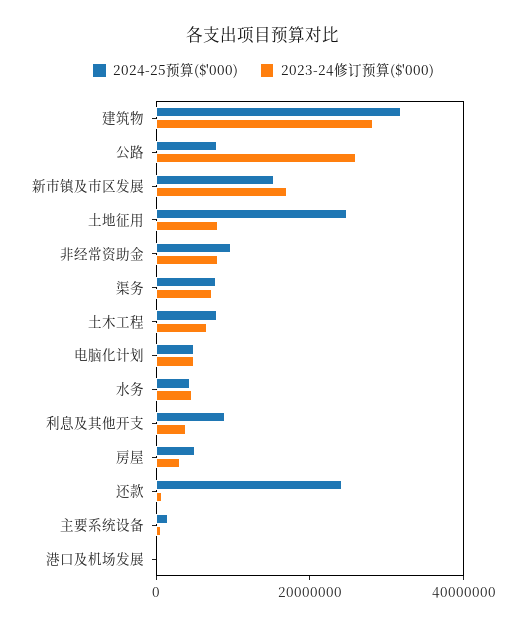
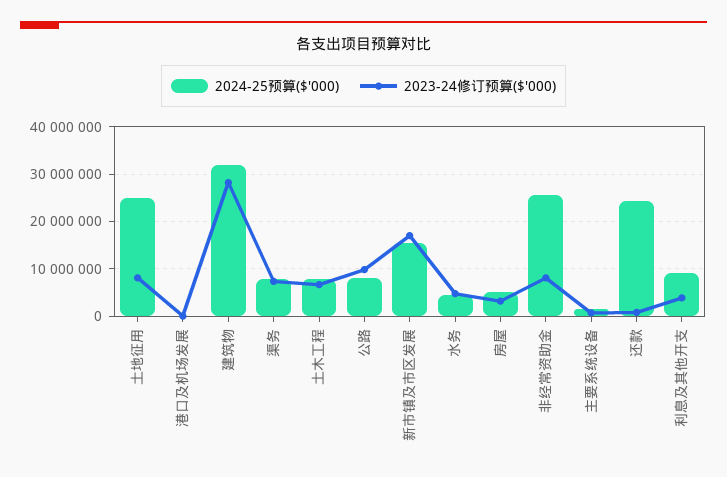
  {
    "2024-25预算($'000)": {
      "建筑物": 32000000,
      "公路": 8000000,
      "新市镇及市区发展": 16000000,
      "土地征用": 24000000,
-     "非经常资助金": 10000000,
+     "非经常资助金": 26000000,
      "渠务": 8000000,
      "土木工程": 8000000,
-     "电脑化计划": 5000000,
      "水务": 4000000,
      "利息及其他开支": 10000000,
      "房屋": 6000000,
      "还款": 24000000,
      "主要系统设备": 2000000,
      "港口及机场发展": 0
    },
    "2023-24修订预算($'000)": {
      "建筑物": 28000000,
-     "公路": 25000000,
+     "公路": 10000000,
      "新市镇及市区发展": 18000000,
      "土地征用": 8000000,
      "非经常资助金": 8000000,
      "渠务": 8000000,
      "土木工程": 6000000,
-     "电脑化计划": 5000000,
      "水务": 4000000,
      "利息及其他开支": 4000000,
      "房屋": 4000000,
      "还款": 0,
      "主要系统设备": 0,
      "港口及机场发展": 0
    }
  }

